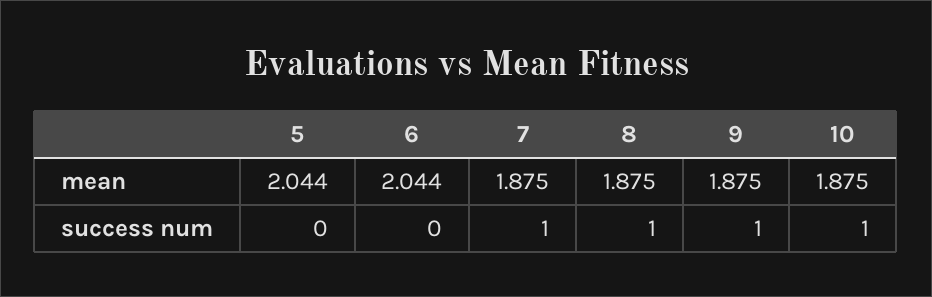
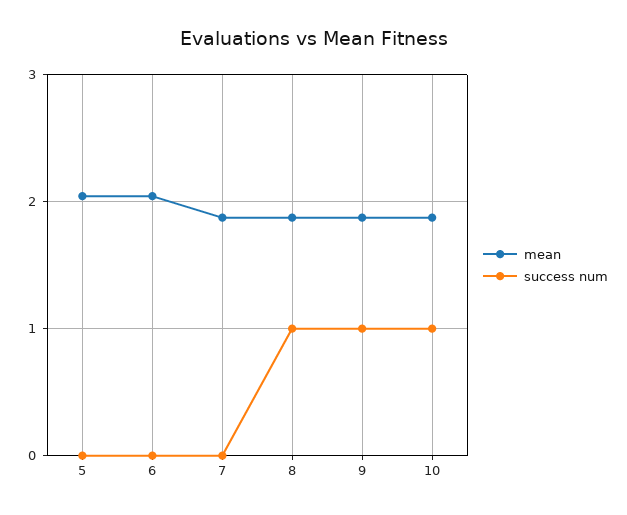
  {
    "mean": {
      "5": 2.044,
      "6": 2.044,
      "7": 1.875,
      "8": 1.875,
      "9": 1.875,
      "10": 1.875
    },
    "success num": {
      "5": 0,
      "6": 0,
-     "7": 1,
+     "7": 0,
      "8": 1,
      "9": 1,
      "10": 1
    }
  }

